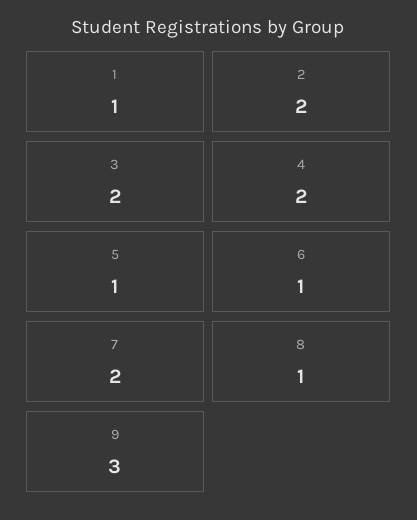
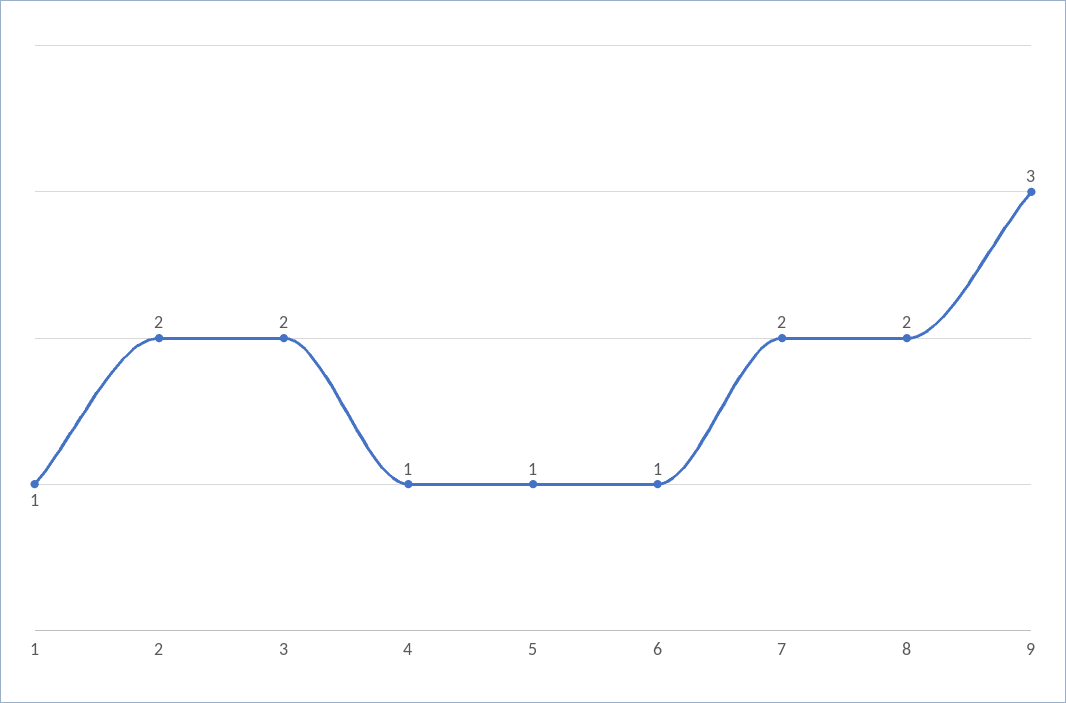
  {
    "1": 1,
    "2": 2,
    "3": 2,
-   "4": 2,
+   "4": 1,
    "5": 1,
    "6": 1,
    "7": 2,
-   "8": 1,
+   "8": 2,
    "9": 3
  }

